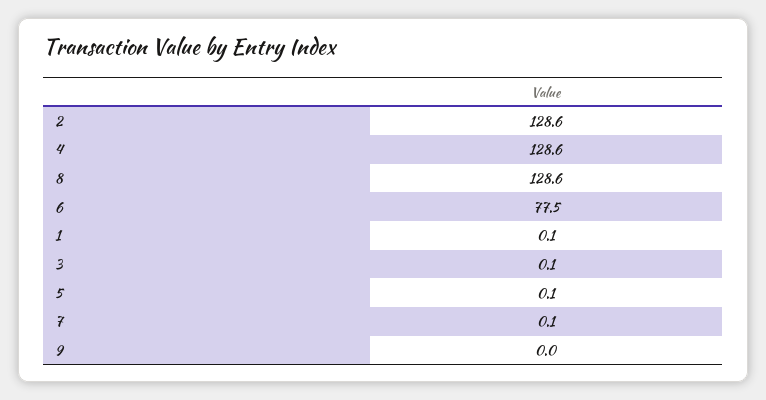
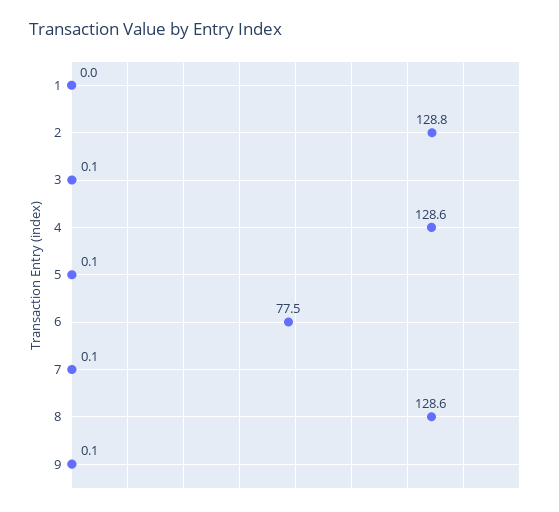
  {
-   "2": 128.6,
+   "2": 128.8,
    "4": 128.6,
    "8": 128.6,
    "6": 77.5,
-   "1": 0.1,
+   "1": 0,
    "3": 0.1,
    "5": 0.1,
    "7": 0.1,
-   "9": 0
+   "9": 0.1
  }

